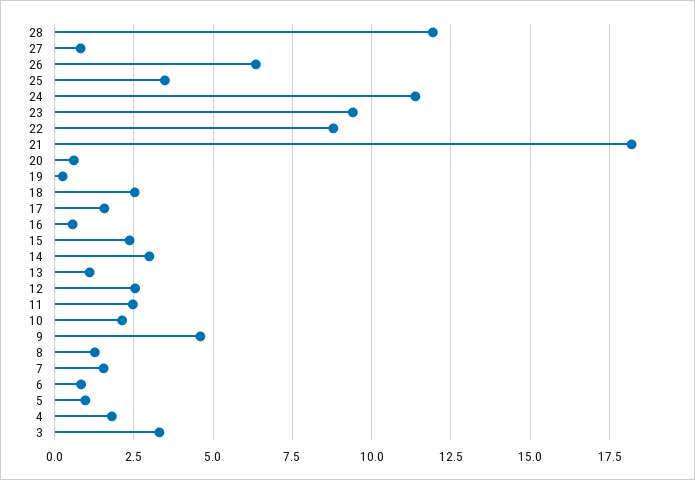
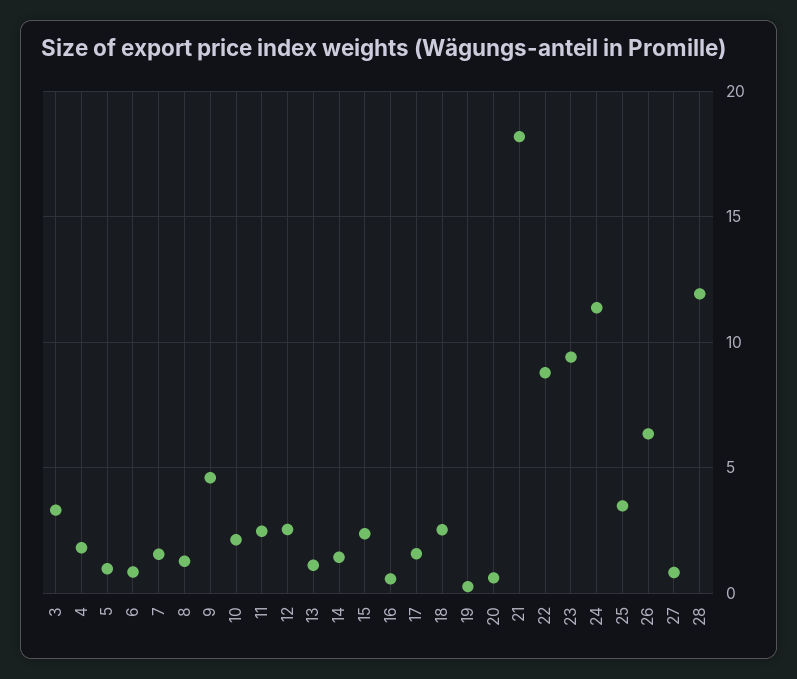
  {
    "28": 12,
    "27": 0.75,
    "26": 6.25,
    "25": 3.5,
    "24": 11.5,
    "23": 9.5,
    "22": 8.75,
    "21": 18.25,
    "20": 0.5,
    "19": 0.25,
    "18": 2.5,
    "17": 1.5,
    "16": 0.5,
    "15": 2.25,
-   "14": 3,
+   "14": 1.5,
    "13": 1,
    "12": 2.5,
    "11": 2.5,
    "10": 2.25,
    "9": 4.5,
    "8": 1.25,
    "7": 1.5,
    "6": 0.75,
    "5": 1,
    "4": 1.75,
    "3": 3.25
  }

